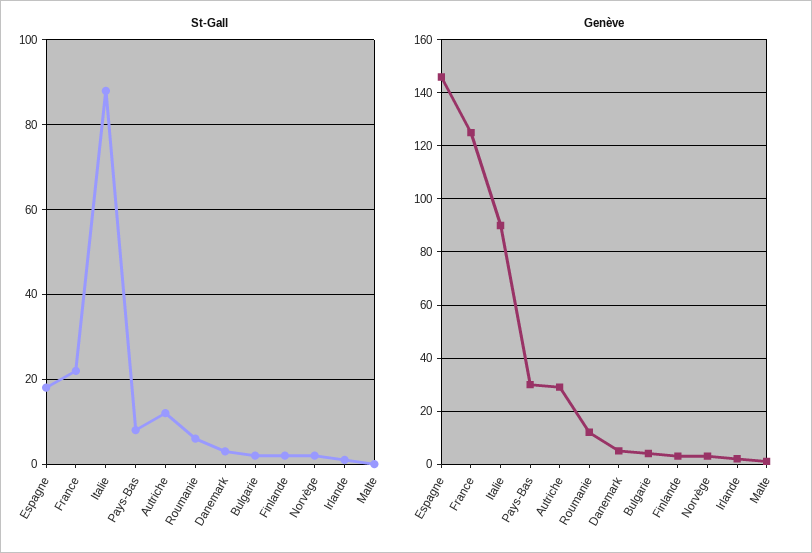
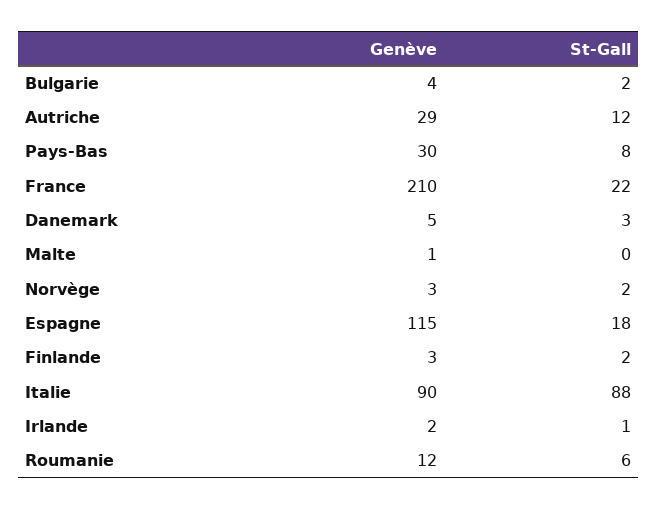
  {
    "St-Gall": {
      "Espagne": 18,
      "France": 22,
      "Italie": 88,
      "Pays-Bas": 8,
      "Autriche": 12,
      "Roumanie": 6,
      "Danemark": 3,
      "Bulgarie": 2,
      "Finlande": 2,
      "Norvège": 2,
      "Irlande": 1,
      "Malte": 0
    },
    "Genève": {
-     "Espagne": 145,
+     "Espagne": 115,
-     "France": 125,
+     "France": 210,
      "Italie": 90,
      "Pays-Bas": 30,
      "Autriche": 29,
      "Roumanie": 12,
      "Danemark": 5,
      "Bulgarie": 4,
      "Finlande": 3,
      "Norvège": 3,
      "Irlande": 2,
      "Malte": 1
    }
  }

